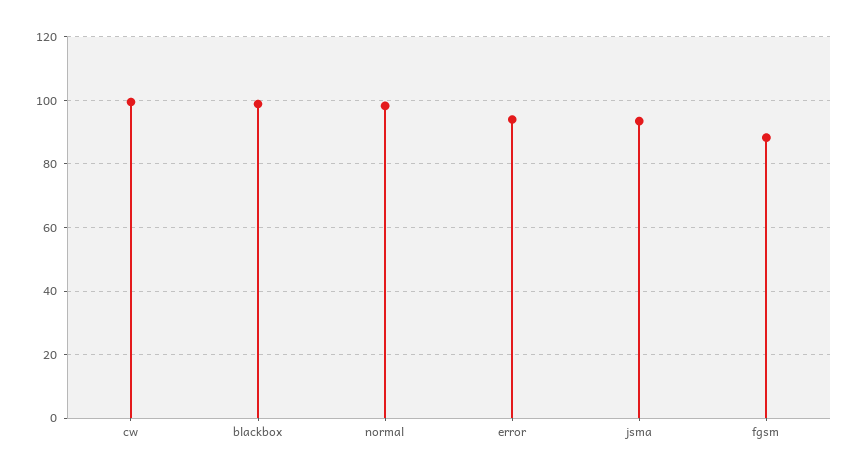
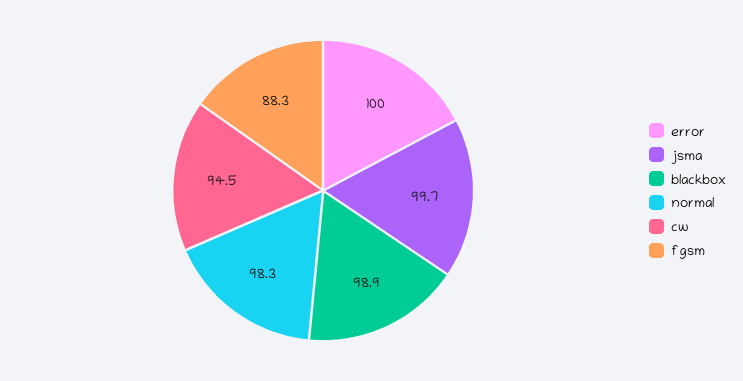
  {
-   "cw": 100,
+   "cw": 94.5,
    "blackbox": 98.9,
    "normal": 98.3,
-   "error": 94,
+   "error": 100,
-   "jsma": 94,
+   "jsma": 99.7,
    "fgsm": 88.3
  }

